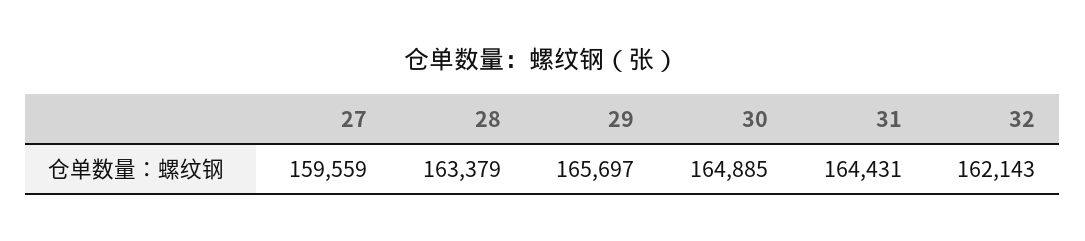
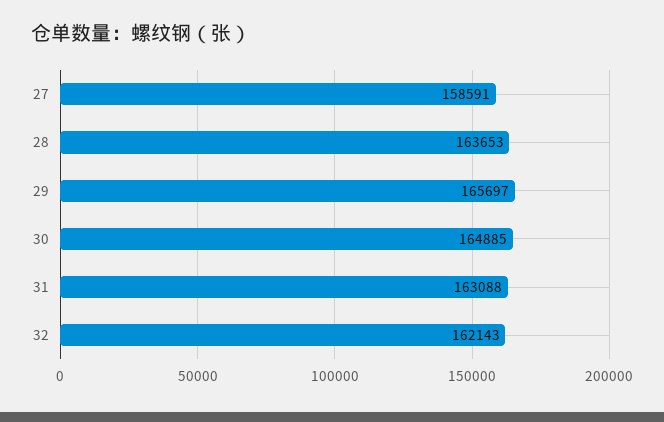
  {
-   "27": 159559,
+   "27": 158591,
-   "28": 163379,
+   "28": 163653,
    "29": 165697,
    "30": 164885,
-   "31": 164431,
+   "31": 163088,
    "32": 162143
  }

